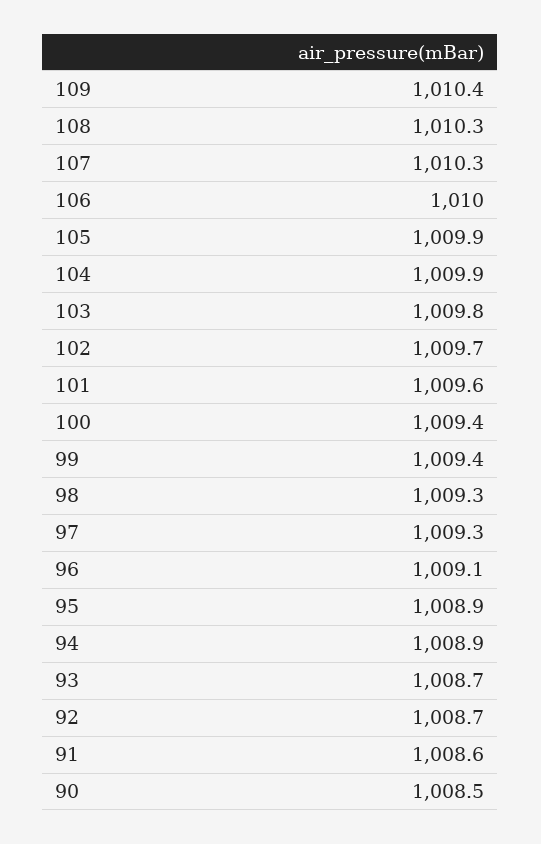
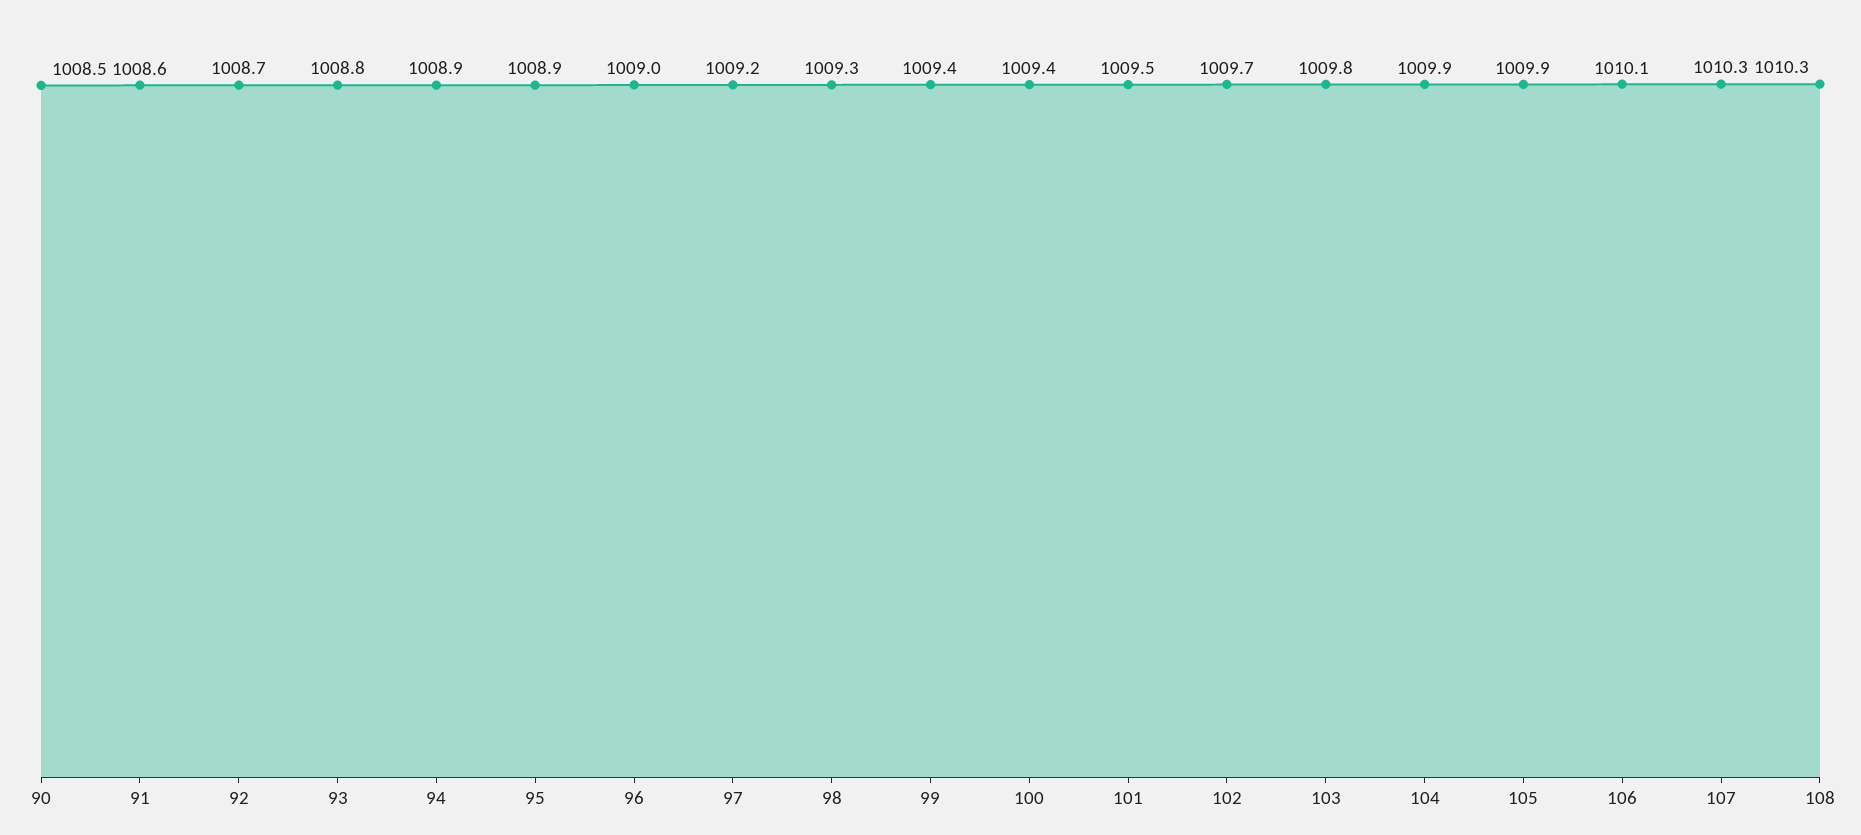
  {
-   "109": 1010.4,
    "108": 1010.3,
    "107": 1010.3,
-   "106": 1010,
+   "106": 1010.1,
    "105": 1009.9,
    "104": 1009.9,
    "103": 1009.8,
    "102": 1009.7,
-   "101": 1009.6,
+   "101": 1009.5,
    "100": 1009.4,
    "99": 1009.4,
    "98": 1009.3,
-   "97": 1009.3,
+   "97": 1009.2,
-   "96": 1009.1,
+   "96": 1009,
    "95": 1008.9,
    "94": 1008.9,
-   "93": 1008.7,
+   "93": 1008.8,
    "92": 1008.7,
    "91": 1008.6,
    "90": 1008.5
  }

